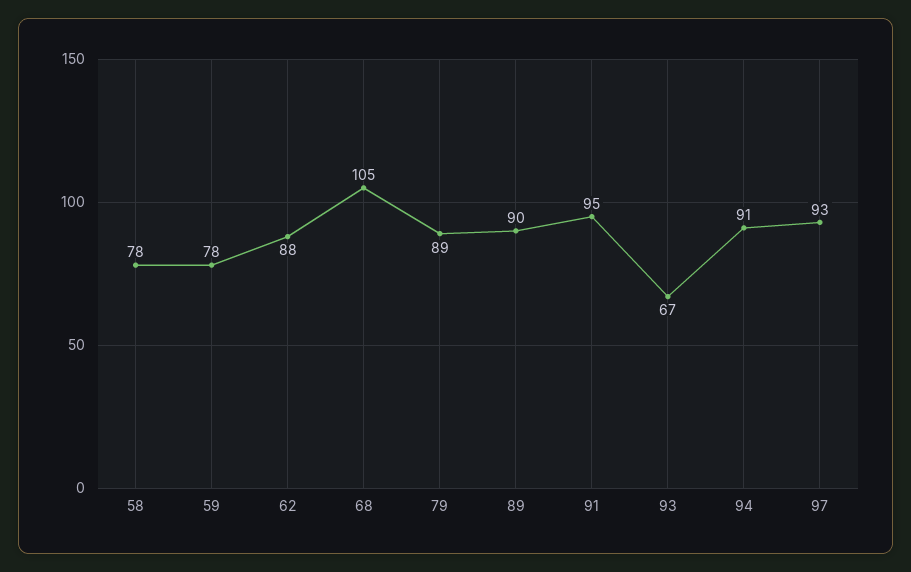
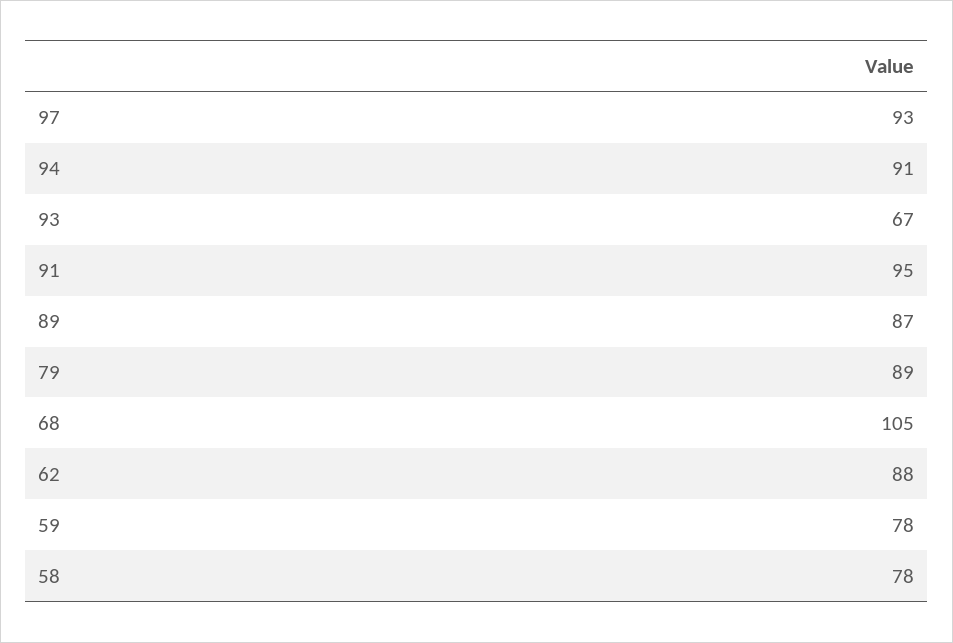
  {
    "58": 78,
    "59": 78,
    "62": 88,
    "68": 105,
    "79": 89,
-   "89": 90,
+   "89": 87,
    "91": 95,
    "93": 67,
    "94": 91,
    "97": 93
  }

